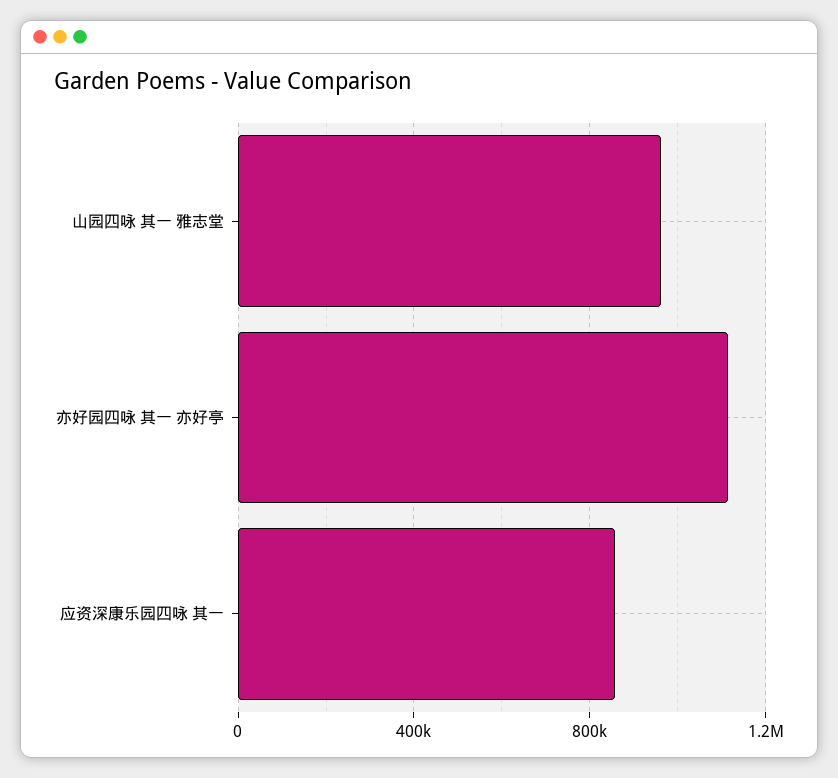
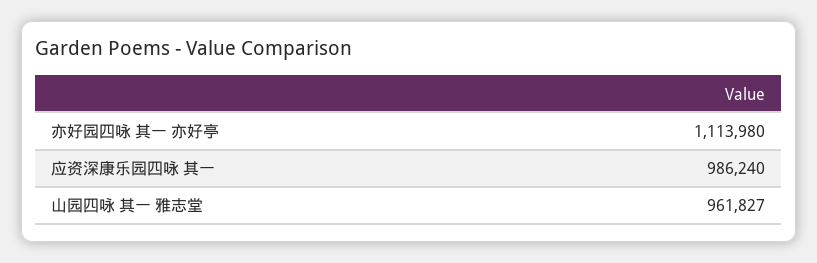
  {
    "山园四咏 其一 雅志堂": 961827,
    "亦好园四咏 其一 亦好亭": 1113980,
-   "应资深康乐园四咏 其一": 850000
+   "应资深康乐园四咏 其一": 986240
  }

